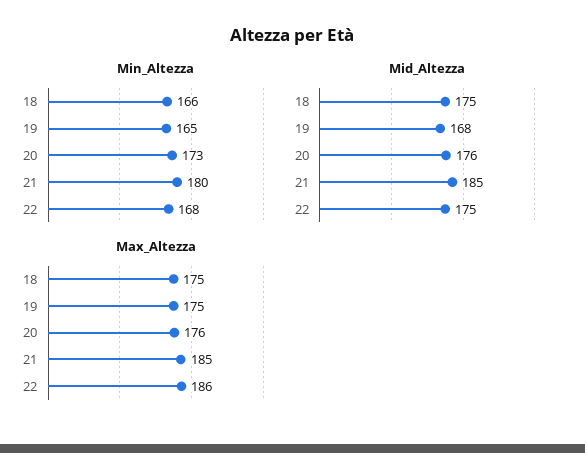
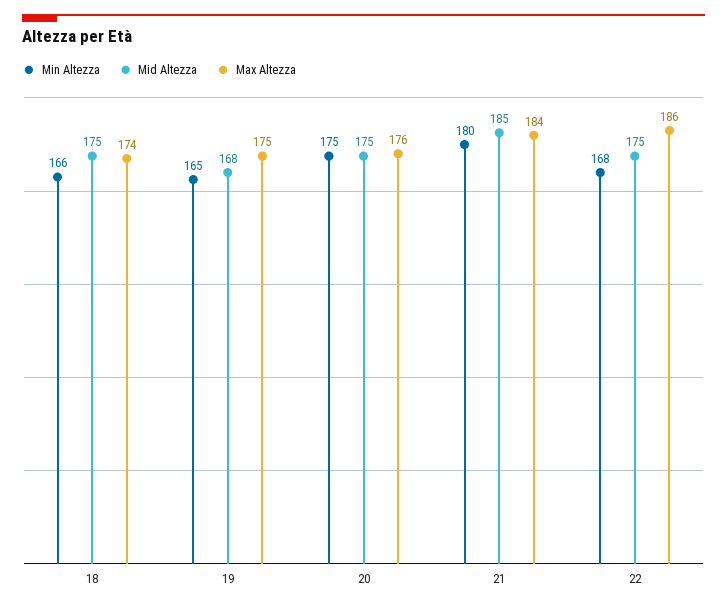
  {
    "Min_Altezza": {
      "18": 166,
      "19": 165,
-     "20": 173,
+     "20": 175,
      "21": 180,
      "22": 168
    },
    "Mid_Altezza": {
      "18": 175,
      "19": 168,
-     "20": 176,
+     "20": 175,
      "21": 185,
      "22": 175
    },
    "Max_Altezza": {
-     "18": 175,
+     "18": 174,
      "19": 175,
      "20": 176,
-     "21": 185,
+     "21": 184,
      "22": 186
    }
  }

